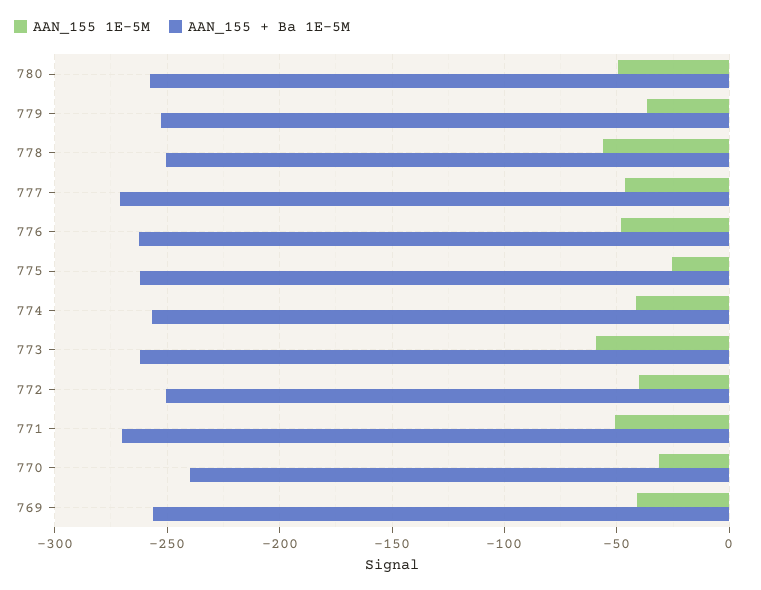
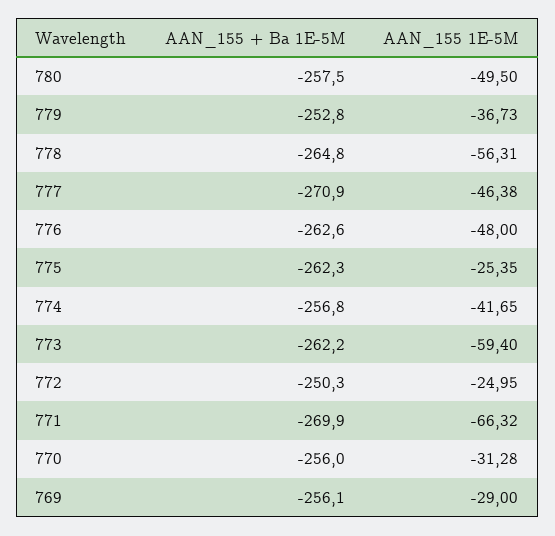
  {
    "AAN_155 1E-5M": {
      "780": -49.5,
      "779": -36.73,
      "778": -56.31,
      "777": -46.38,
      "776": -48,
      "775": -25.35,
      "774": -41.65,
      "773": -59.4,
-     "772": -40,
+     "772": -24.95,
-     "771": -50,
+     "771": -66.32,
      "770": -31.28,
-     "769": -40
+     "769": -29
    },
    "AAN_155 + Ba 1E-5M": {
      "780": -257.5,
      "779": -252.8,
-     "778": -250,
+     "778": -264.8,
      "777": -270.9,
      "776": -262.6,
      "775": -262.3,
      "774": -256.8,
      "773": -262.2,
      "772": -250.3,
      "771": -269.9,
-     "770": -240,
+     "770": -256,
      "769": -256.1
    }
  }

